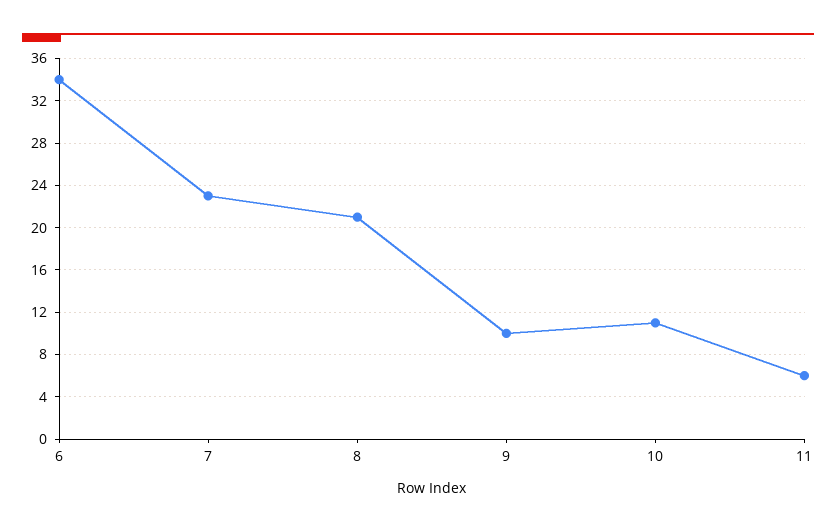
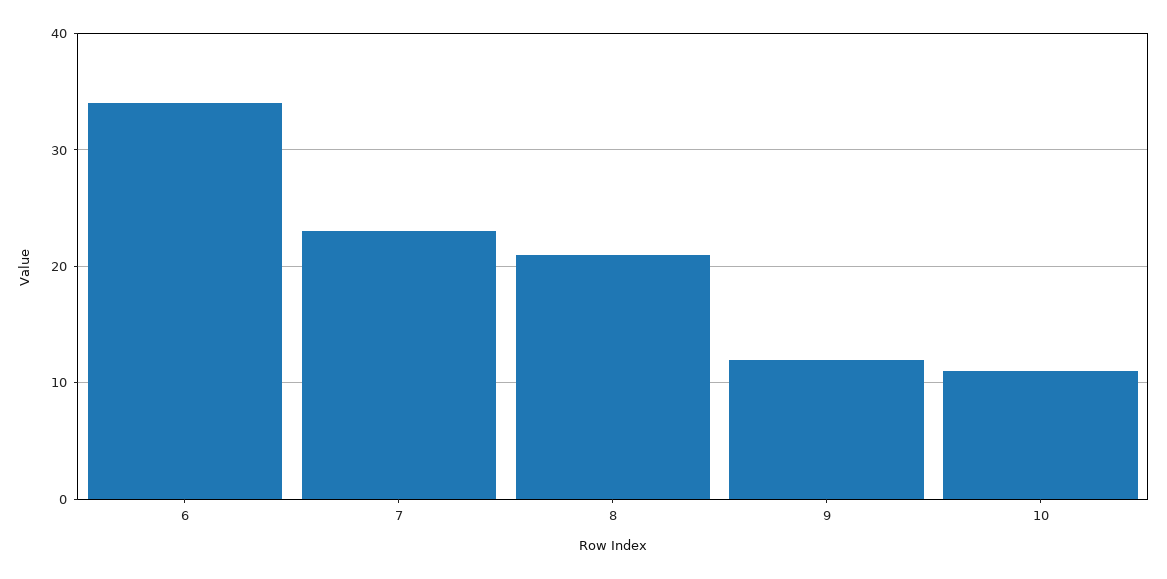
  {
    "6": 34,
    "7": 23,
    "8": 21,
-   "9": 10,
+   "9": 12,
-   "10": 11,
+   "10": 11
-   "11": 6
  }

